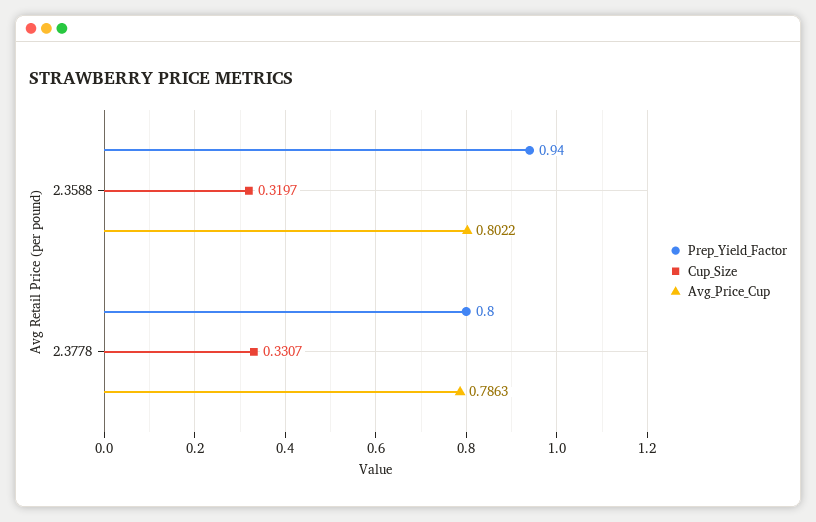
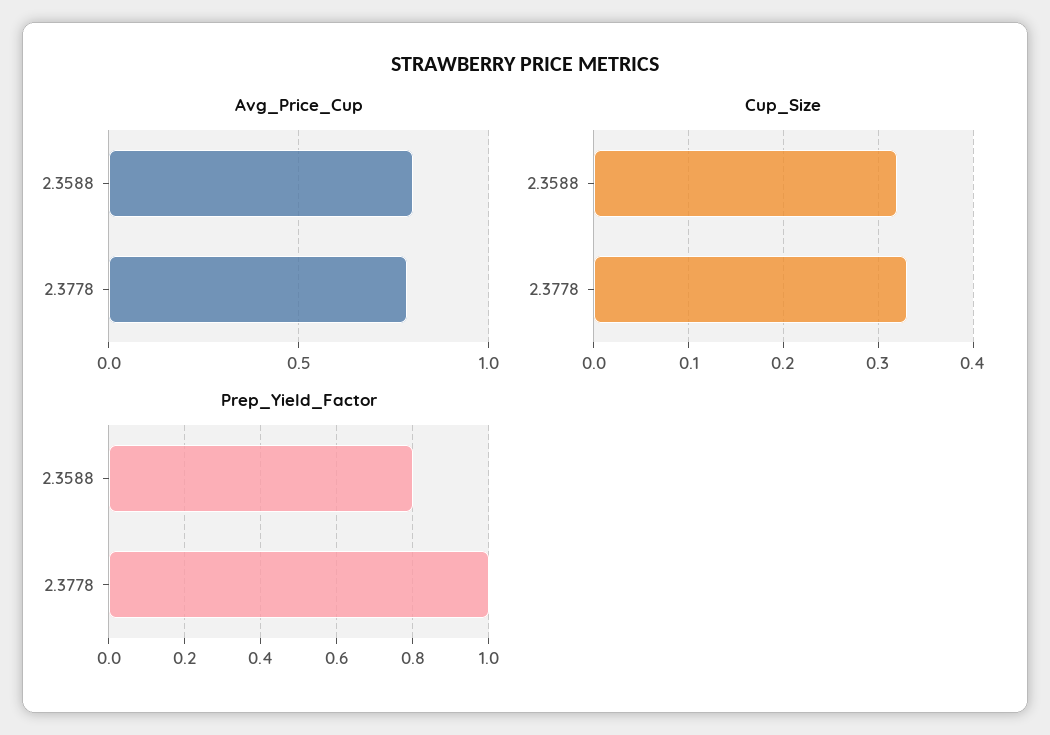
  {
    "Prep_Yield_Factor": {
-     "2.3588": 0.94,
+     "2.3588": 0.8,
-     "2.3778": 0.8
+     "2.3778": 1
    },
    "Cup_Size": {
      "2.3588": 0.3197,
      "2.3778": 0.3307
    },
    "Avg_Price_Cup": {
      "2.3588": 0.8022,
      "2.3778": 0.7863
    }
  }

